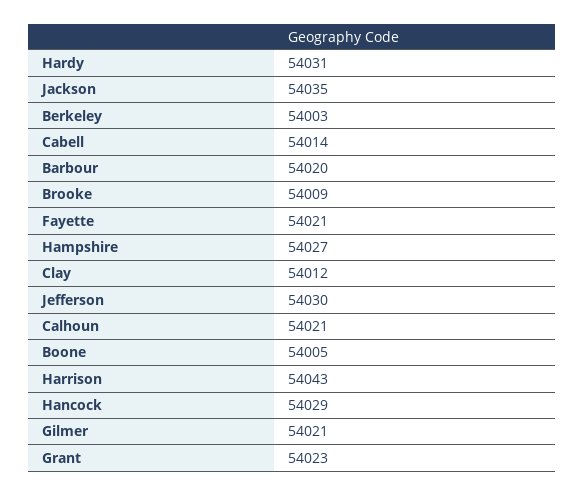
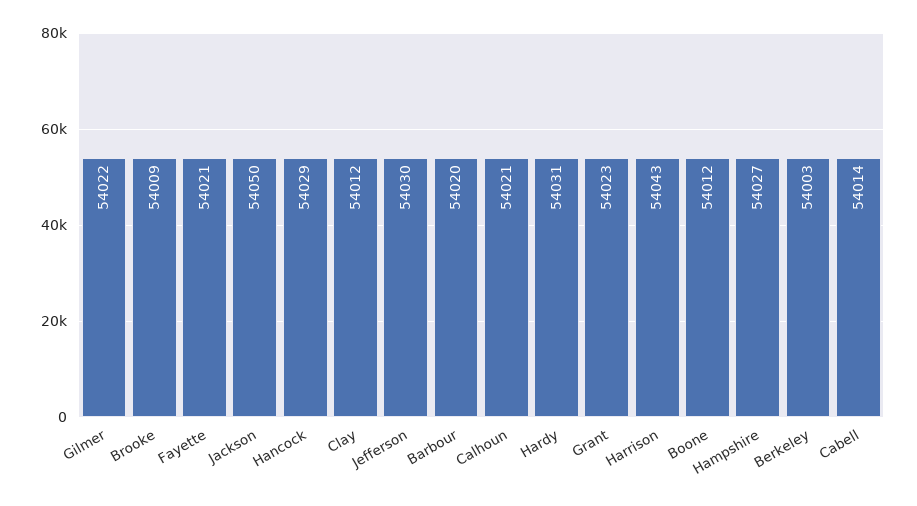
  {
    "Hardy": 54031,
-   "Jackson": 54035,
+   "Jackson": 54050,
    "Berkeley": 54003,
    "Cabell": 54014,
    "Barbour": 54020,
    "Brooke": 54009,
    "Fayette": 54021,
    "Hampshire": 54027,
    "Clay": 54012,
    "Jefferson": 54030,
    "Calhoun": 54021,
-   "Boone": 54005,
+   "Boone": 54012,
    "Harrison": 54043,
    "Hancock": 54029,
-   "Gilmer": 54021,
+   "Gilmer": 54022,
    "Grant": 54023
  }

